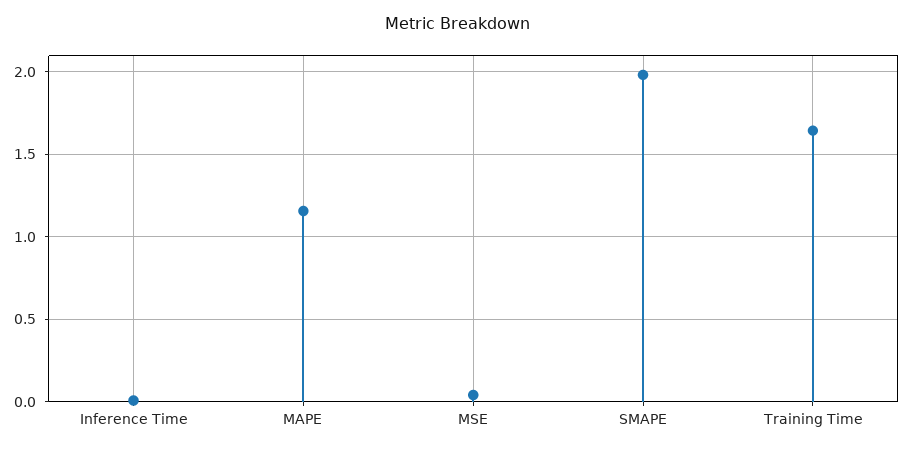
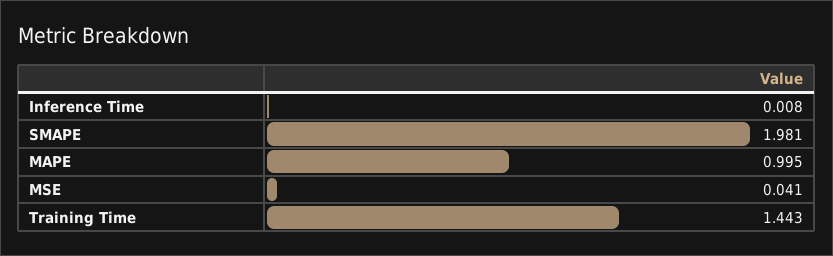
  {
    "Inference Time": 0.008,
-   "MAPE": 1.15,
+   "MAPE": 0.995,
    "MSE": 0.041,
    "SMAPE": 1.981,
-   "Training Time": 1.65
+   "Training Time": 1.443
  }

